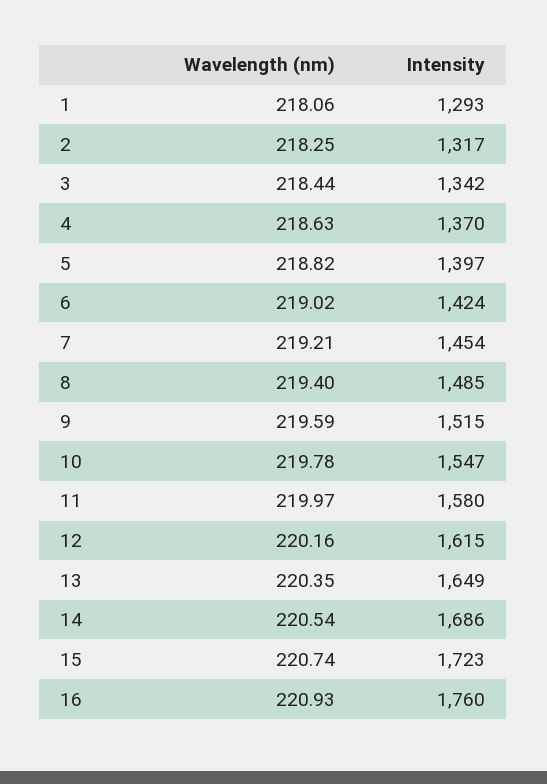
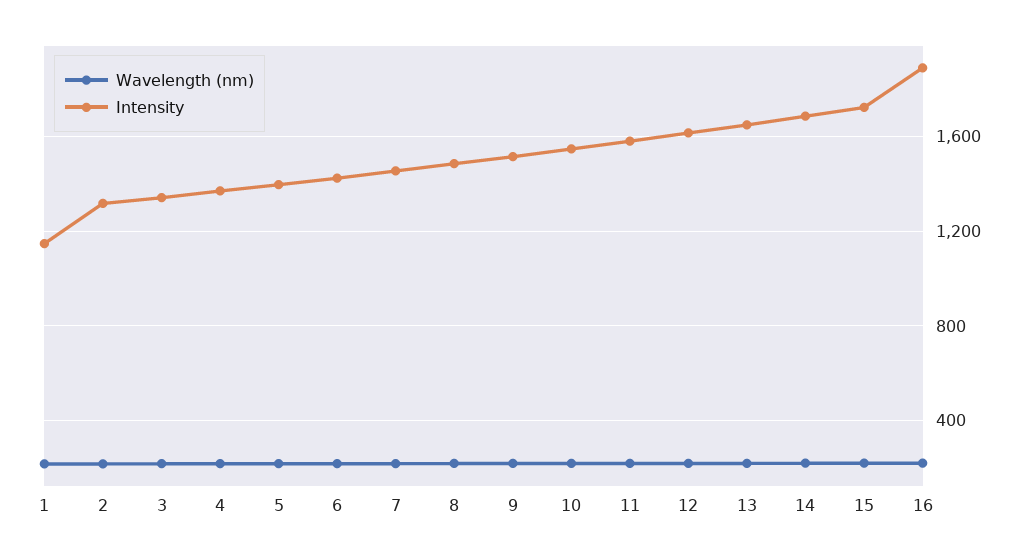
  {
    "Wavelength (nm)": {
      "1": 218.06,
      "2": 218.25,
      "3": 218.44,
      "4": 218.63,
      "5": 218.82,
      "6": 219.02,
      "7": 219.21,
      "8": 219.4,
      "9": 219.59,
      "10": 219.78,
      "11": 219.97,
      "12": 220.16,
      "13": 220.35,
      "14": 220.54,
      "15": 220.74,
      "16": 220.93
    },
    "Intensity": {
-     "1": 1293,
+     "1": 1150,
      "2": 1317,
      "3": 1342,
      "4": 1370,
      "5": 1397,
      "6": 1424,
      "7": 1454,
      "8": 1485,
      "9": 1515,
      "10": 1547,
      "11": 1580,
      "12": 1615,
      "13": 1649,
      "14": 1686,
      "15": 1723,
-     "16": 1760
+     "16": 1900
    }
  }

